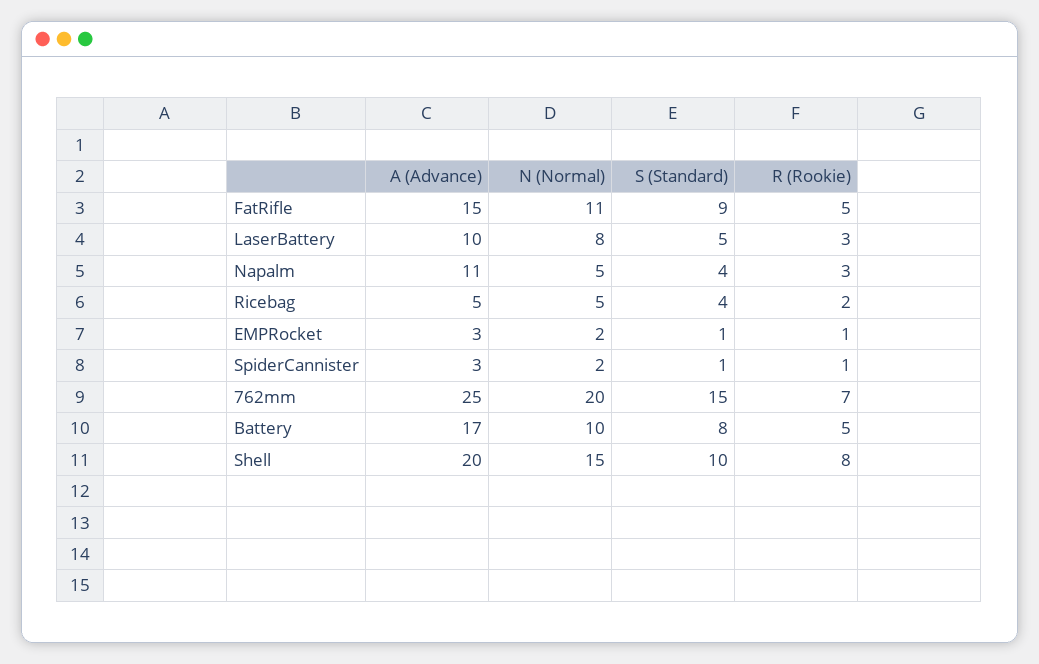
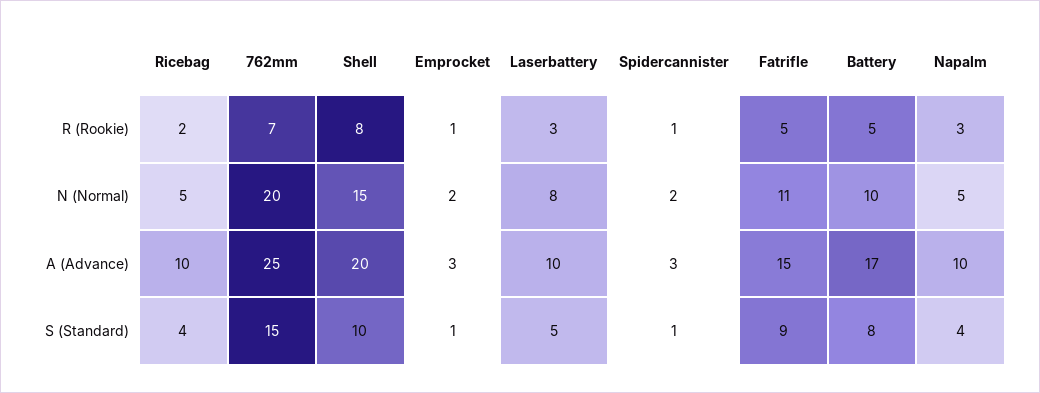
  {
    "A (Advance)": {
      "FatRifle": 15,
      "LaserBattery": 10,
-     "Napalm": 11,
+     "Napalm": 10,
-     "Ricebag": 5,
+     "Ricebag": 10,
      "EMPRocket": 3,
      "SpiderCannister": 3,
      "762mm": 25,
      "Battery": 17,
      "Shell": 20
    },
    "N (Normal)": {
      "FatRifle": 11,
      "LaserBattery": 8,
      "Napalm": 5,
      "Ricebag": 5,
      "EMPRocket": 2,
      "SpiderCannister": 2,
      "762mm": 20,
      "Battery": 10,
      "Shell": 15
    },
    "S (Standard)": {
      "FatRifle": 9,
      "LaserBattery": 5,
      "Napalm": 4,
      "Ricebag": 4,
      "EMPRocket": 1,
      "SpiderCannister": 1,
      "762mm": 15,
      "Battery": 8,
      "Shell": 10
    },
    "R (Rookie)": {
      "FatRifle": 5,
      "LaserBattery": 3,
      "Napalm": 3,
      "Ricebag": 2,
      "EMPRocket": 1,
      "SpiderCannister": 1,
      "762mm": 7,
      "Battery": 5,
      "Shell": 8
    }
  }

